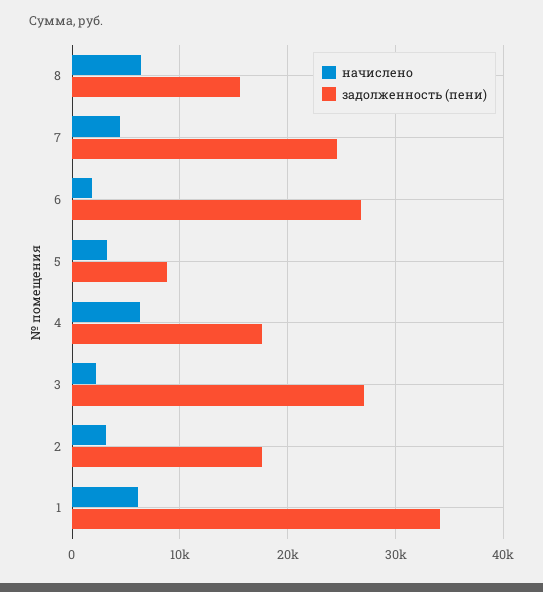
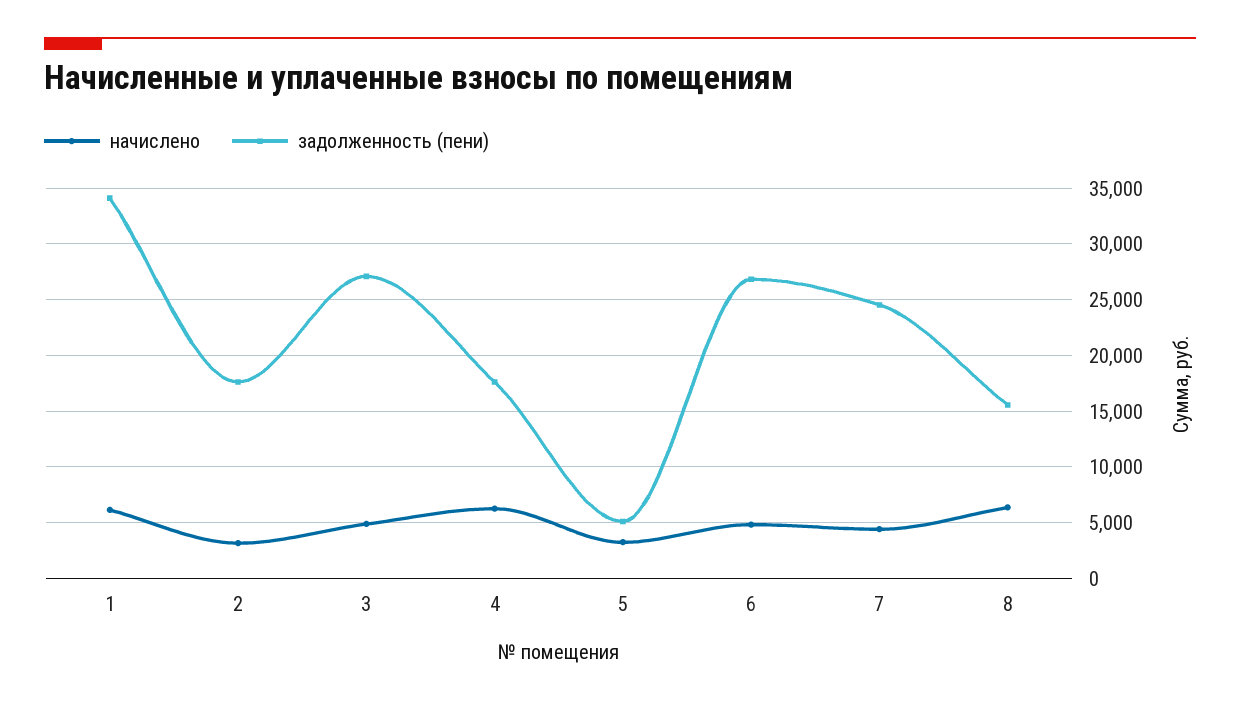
  {
    "начислено": {
      "8": 6000,
      "7": 4000,
-     "6": 2000,
+     "6": 5000,
      "5": 3000,
      "4": 6000,
-     "3": 2000,
+     "3": 5000,
      "2": 3000,
      "1": 6000
    },
    "задолженность (пени)": {
      "8": 16000,
      "7": 25000,
      "6": 27000,
-     "5": 9000,
+     "5": 5000,
      "4": 18000,
      "3": 27000,
      "2": 18000,
      "1": 34000
    }
  }

